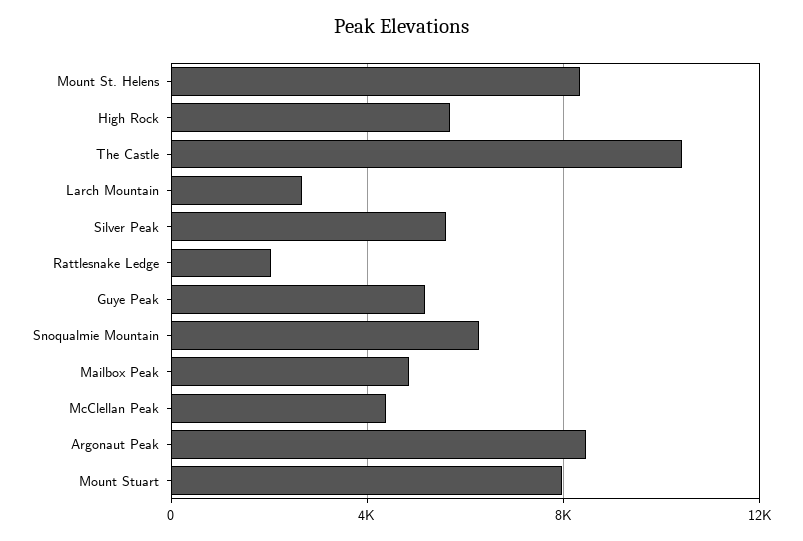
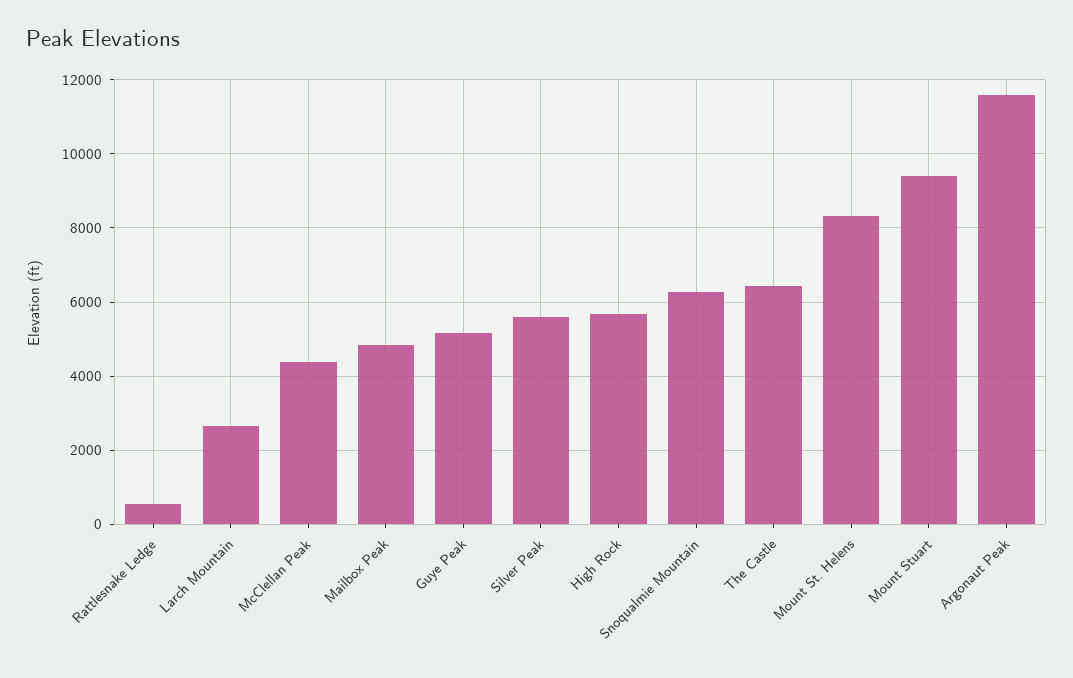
  {
    "Mount St. Helens": 8400,
    "High Rock": 5600,
-   "The Castle": 10500,
+   "The Castle": 6400,
    "Larch Mountain": 2600,
    "Silver Peak": 5600,
-   "Rattlesnake Ledge": 2000,
+   "Rattlesnake Ledge": 600,
    "Guye Peak": 5200,
    "Snoqualmie Mountain": 6200,
    "Mailbox Peak": 4800,
    "McClellan Peak": 4400,
-   "Argonaut Peak": 8500,
+   "Argonaut Peak": 11600,
-   "Mount Stuart": 8000
+   "Mount Stuart": 9400
  }

